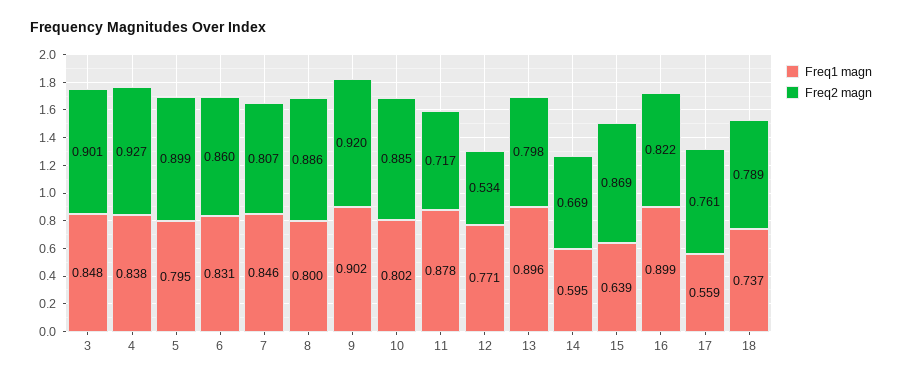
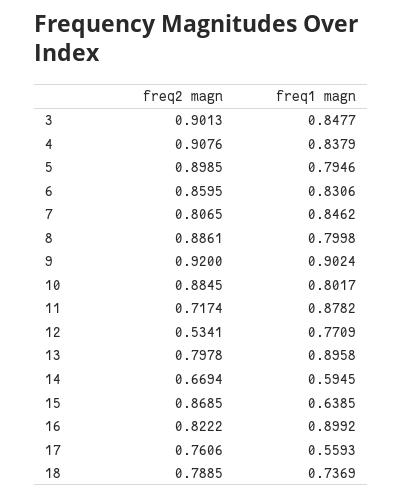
  {
    "Freq1 magn": {
      "3": 0.8477,
      "4": 0.8379,
      "5": 0.7946,
      "6": 0.8306,
      "7": 0.8462,
      "8": 0.7998,
      "9": 0.9024,
      "10": 0.8017,
      "11": 0.8782,
      "12": 0.7709,
      "13": 0.8958,
      "14": 0.5945,
      "15": 0.6385,
      "16": 0.8992,
      "17": 0.5593,
      "18": 0.7369
    },
    "Freq2 magn": {
      "3": 0.9013,
-     "4": 0.927,
+     "4": 0.9076,
      "5": 0.8985,
      "6": 0.8595,
      "7": 0.8065,
      "8": 0.8861,
      "9": 0.92,
      "10": 0.8845,
      "11": 0.7174,
      "12": 0.5341,
      "13": 0.7978,
      "14": 0.6694,
      "15": 0.8685,
      "16": 0.8222,
      "17": 0.7606,
      "18": 0.7885
    }
  }

